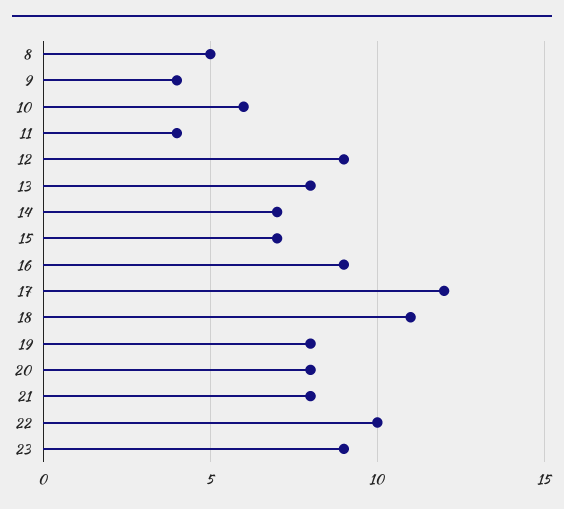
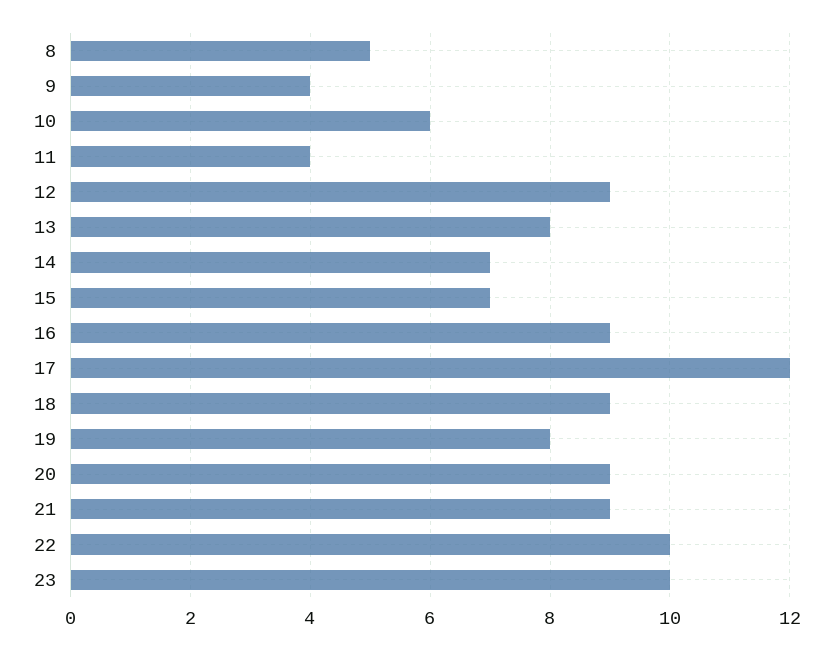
  {
    "8": 5,
    "9": 4,
    "10": 6,
    "11": 4,
    "12": 9,
    "13": 8,
    "14": 7,
    "15": 7,
    "16": 9,
    "17": 12,
-   "18": 11,
+   "18": 9,
    "19": 8,
-   "20": 8,
+   "20": 9,
-   "21": 8,
+   "21": 9,
    "22": 10,
-   "23": 9
+   "23": 10
  }

